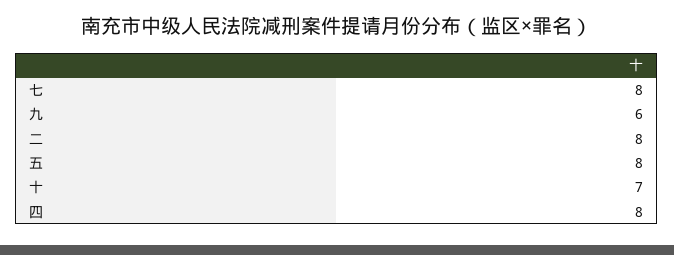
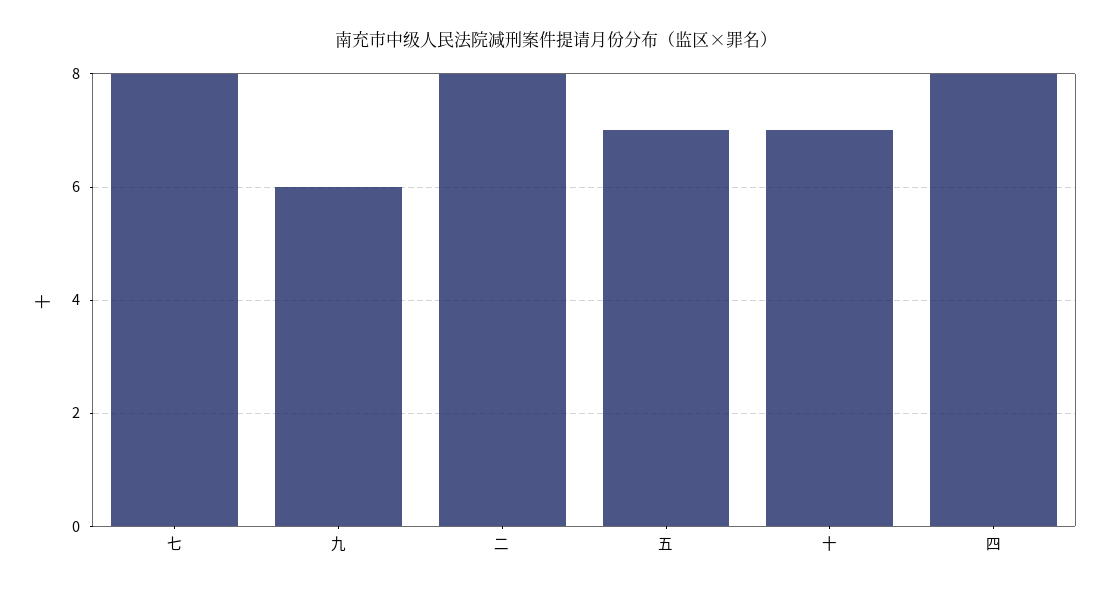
  {
    "七": 8,
    "九": 6,
    "二": 8,
-   "五": 8,
+   "五": 7,
    "十": 7,
    "四": 8
  }

